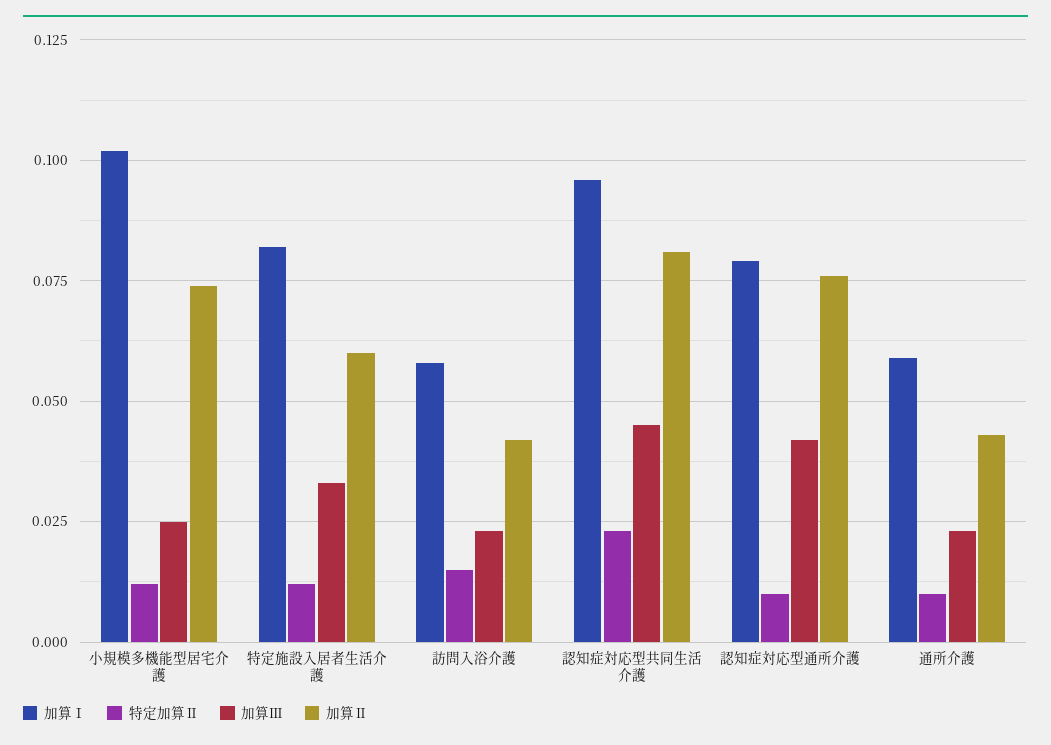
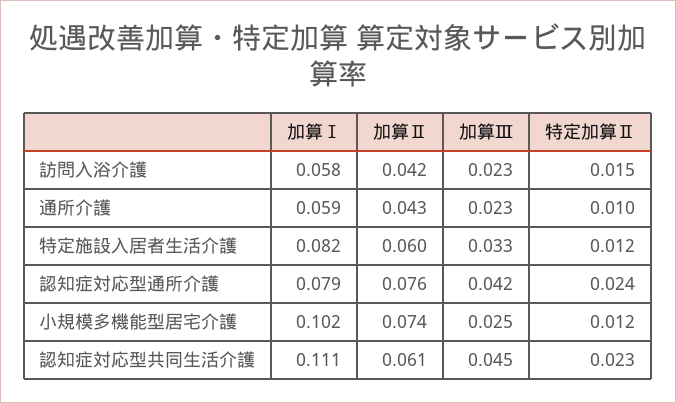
  {
    "加算Ⅰ": {
      "小規模多機能型居宅介護": 0.102,
      "特定施設入居者生活介護": 0.082,
      "訪問入浴介護": 0.058,
-     "認知症対応型共同生活介護": 0.095,
+     "認知症対応型共同生活介護": 0.111,
      "認知症対応型通所介護": 0.079,
      "通所介護": 0.059
    },
    "特定加算Ⅱ": {
      "小規模多機能型居宅介護": 0.012,
      "特定施設入居者生活介護": 0.012,
      "訪問入浴介護": 0.015,
      "認知症対応型共同生活介護": 0.023,
-     "認知症対応型通所介護": 0.01,
+     "認知症対応型通所介護": 0.024,
      "通所介護": 0.01
    },
    "加算Ⅲ": {
      "小規模多機能型居宅介護": 0.025,
      "特定施設入居者生活介護": 0.033,
      "訪問入浴介護": 0.023,
      "認知症対応型共同生活介護": 0.045,
      "認知症対応型通所介護": 0.042,
      "通所介護": 0.023
    },
    "加算Ⅱ": {
      "小規模多機能型居宅介護": 0.074,
      "特定施設入居者生活介護": 0.06,
      "訪問入浴介護": 0.042,
-     "認知症対応型共同生活介護": 0.08,
+     "認知症対応型共同生活介護": 0.061,
      "認知症対応型通所介護": 0.076,
      "通所介護": 0.043
    }
  }

